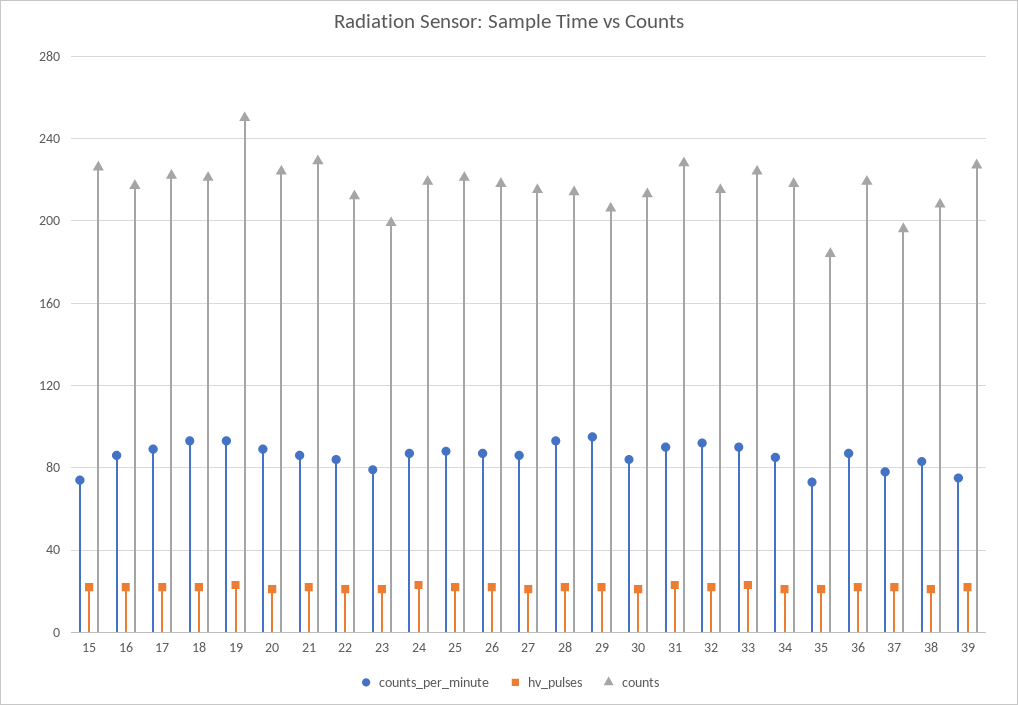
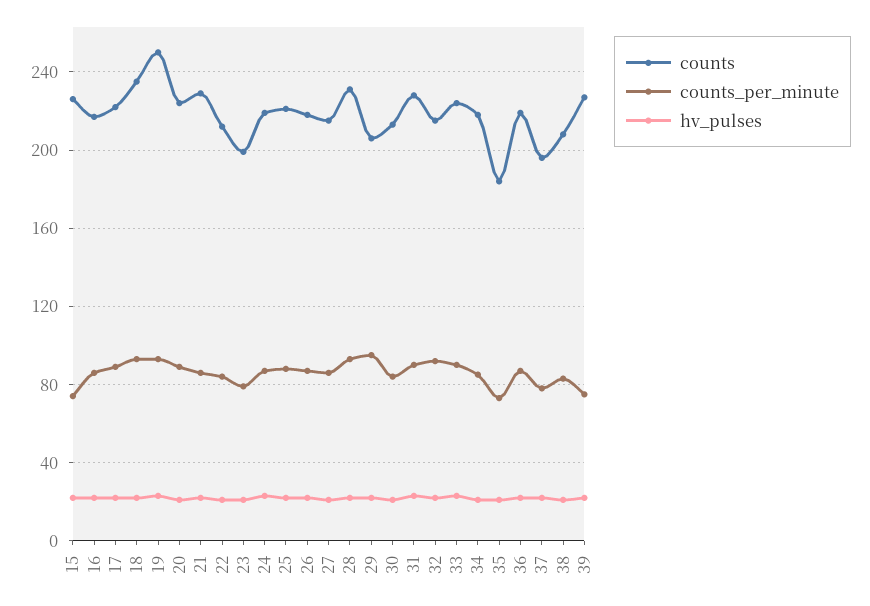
  {
    "counts_per_minute": {
      "15": 75,
      "16": 85,
      "17": 90,
      "18": 95,
      "19": 95,
      "20": 90,
      "21": 85,
      "22": 85,
      "23": 80,
      "24": 85,
      "25": 90,
      "26": 85,
      "27": 85,
      "28": 95,
      "29": 95,
      "30": 85,
      "31": 90,
      "32": 90,
      "33": 90,
      "34": 85,
      "35": 75,
      "36": 85,
      "37": 80,
      "38": 85,
      "39": 75
    },
    "hv_pulses": {
      "15": 20,
      "16": 20,
      "17": 20,
      "18": 20,
      "19": 25,
      "20": 20,
      "21": 20,
      "22": 20,
      "23": 20,
      "24": 25,
      "25": 20,
      "26": 20,
      "27": 20,
      "28": 20,
      "29": 20,
      "30": 20,
      "31": 25,
      "32": 20,
      "33": 25,
      "34": 20,
      "35": 20,
      "36": 20,
      "37": 20,
      "38": 20,
      "39": 20
    },
    "counts": {
      "15": 225,
      "16": 215,
      "17": 220,
-     "18": 220,
+     "18": 235,
      "19": 250,
      "20": 225,
      "21": 230,
      "22": 210,
      "23": 200,
      "24": 220,
      "25": 220,
      "26": 220,
      "27": 215,
-     "28": 215,
+     "28": 230,
      "29": 205,
      "30": 215,
      "31": 230,
      "32": 215,
      "33": 225,
      "34": 220,
      "35": 185,
      "36": 220,
      "37": 195,
      "38": 210,
      "39": 225
    }
  }

